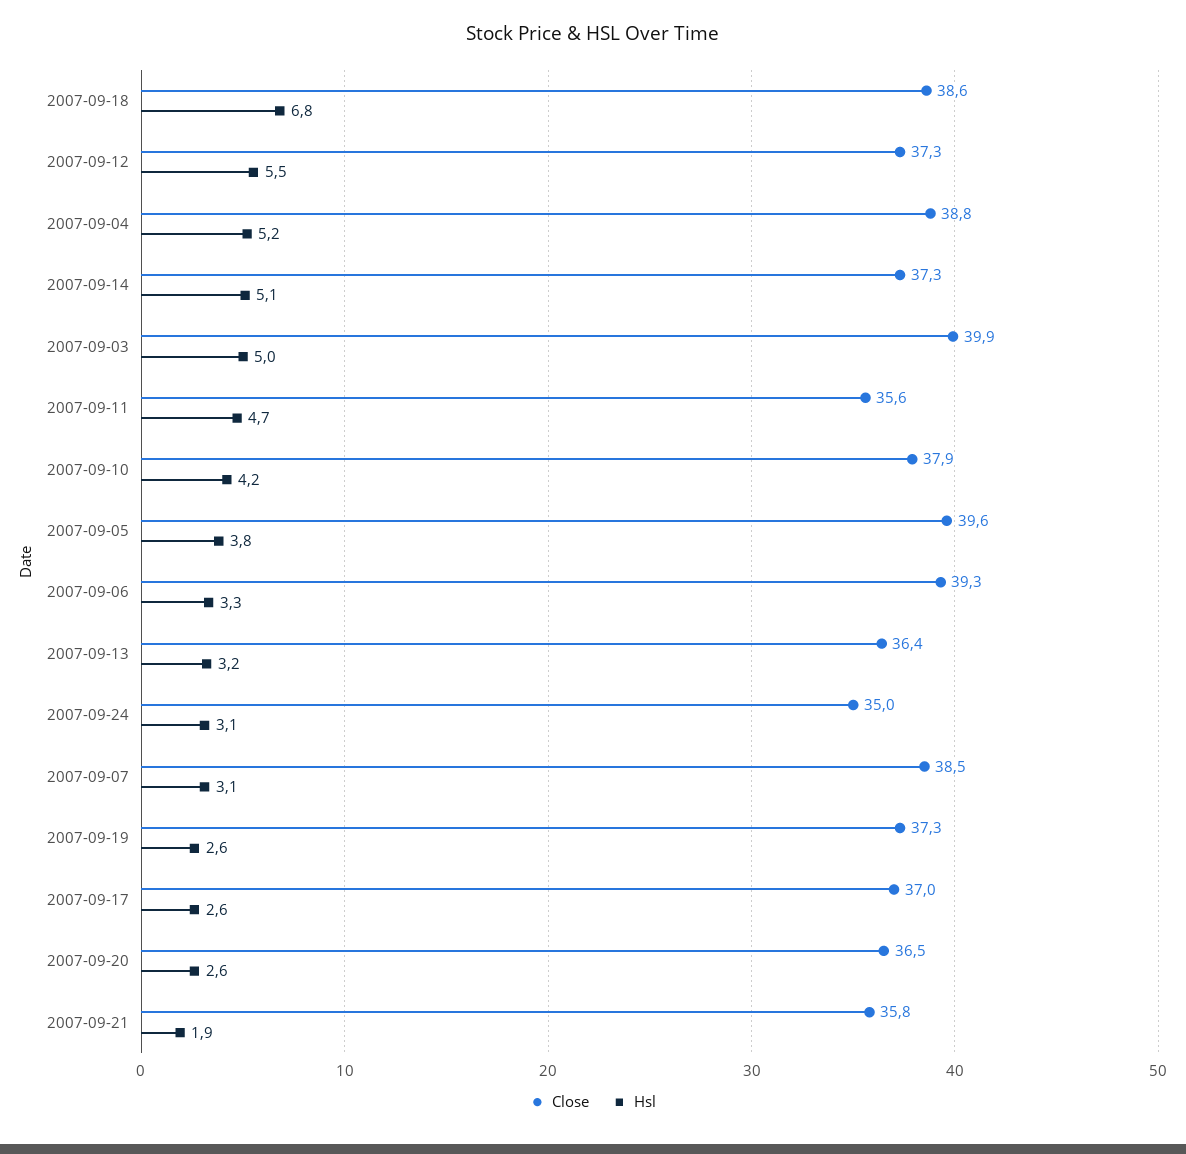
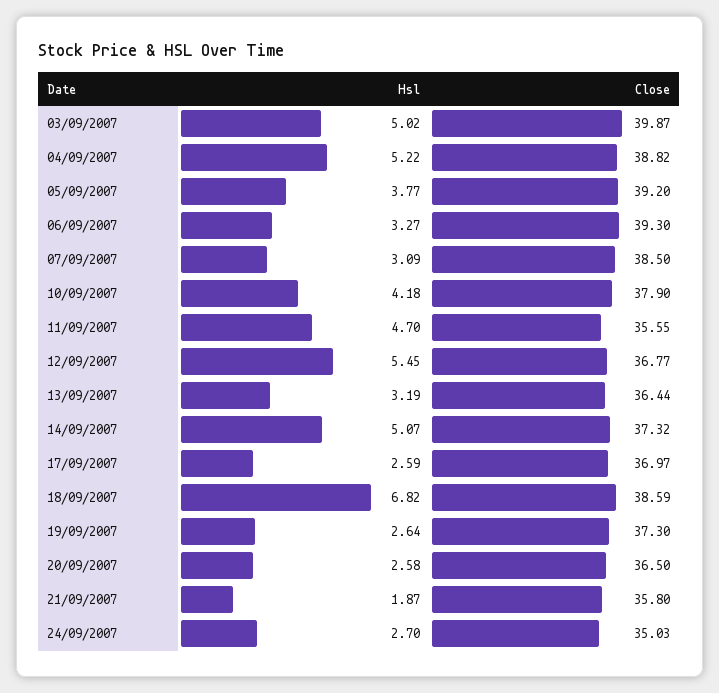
  {
    "Close": {
      "2007-09-18": 38.59,
-     "2007-09-12": 37.3,
+     "2007-09-12": 36.77,
      "2007-09-04": 38.82,
      "2007-09-14": 37.32,
      "2007-09-03": 39.87,
      "2007-09-11": 35.55,
      "2007-09-10": 37.9,
-     "2007-09-05": 39.6,
+     "2007-09-05": 39.2,
      "2007-09-06": 39.3,
      "2007-09-13": 36.44,
      "2007-09-24": 35.03,
      "2007-09-07": 38.5,
      "2007-09-19": 37.3,
      "2007-09-17": 36.97,
      "2007-09-20": 36.5,
      "2007-09-21": 35.8
    },
    "Hsl": {
      "2007-09-18": 6.82,
      "2007-09-12": 5.45,
      "2007-09-04": 5.22,
      "2007-09-14": 5.07,
      "2007-09-03": 5.02,
      "2007-09-11": 4.7,
      "2007-09-10": 4.18,
      "2007-09-05": 3.77,
      "2007-09-06": 3.27,
      "2007-09-13": 3.19,
-     "2007-09-24": 3.1,
+     "2007-09-24": 2.7,
      "2007-09-07": 3.09,
      "2007-09-19": 2.64,
      "2007-09-17": 2.59,
      "2007-09-20": 2.58,
      "2007-09-21": 1.87
    }
  }

